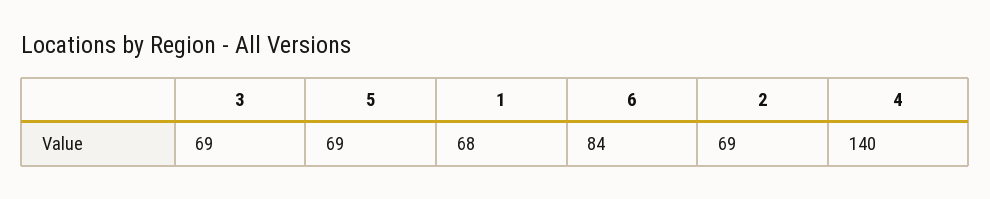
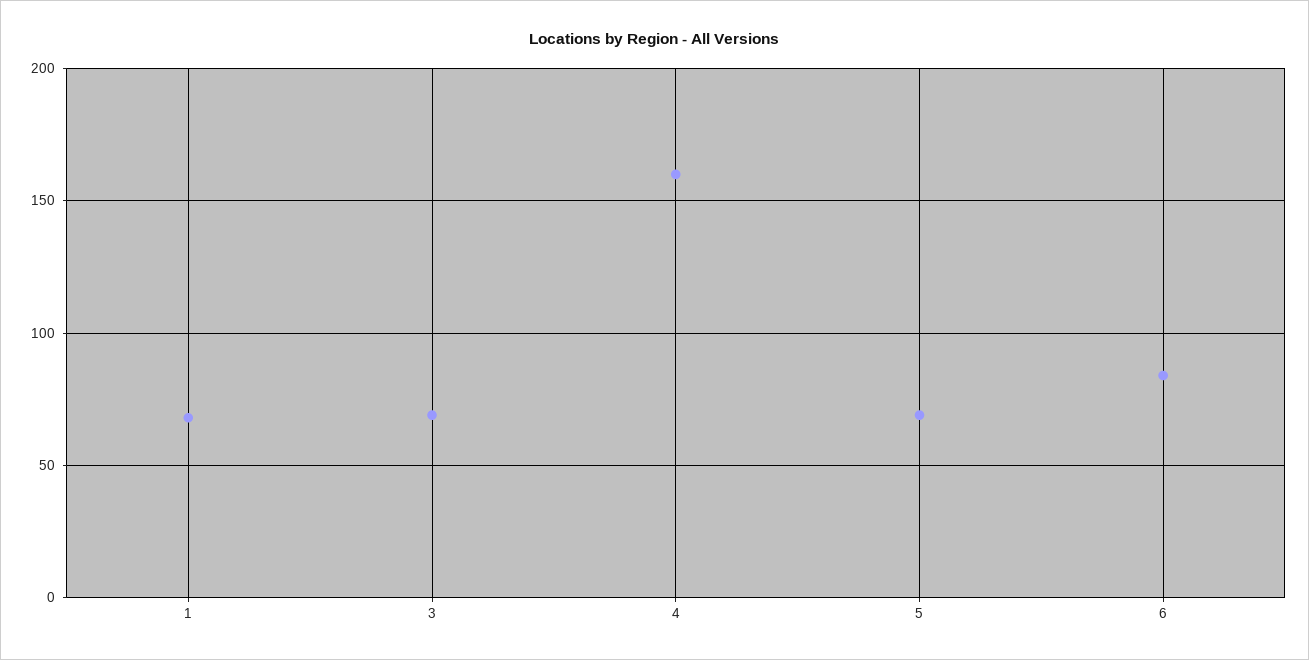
  {
    "3": 69,
    "5": 69,
    "1": 68,
    "6": 84,
-   "2": 69,
-   "4": 140
+   "4": 160
  }

